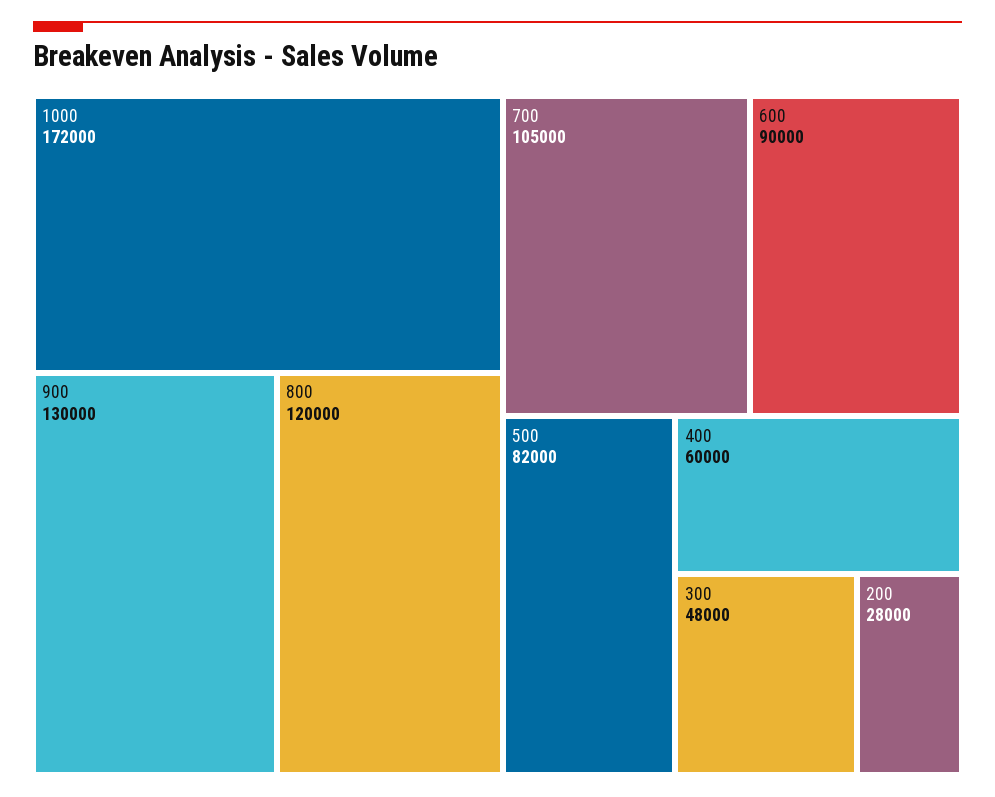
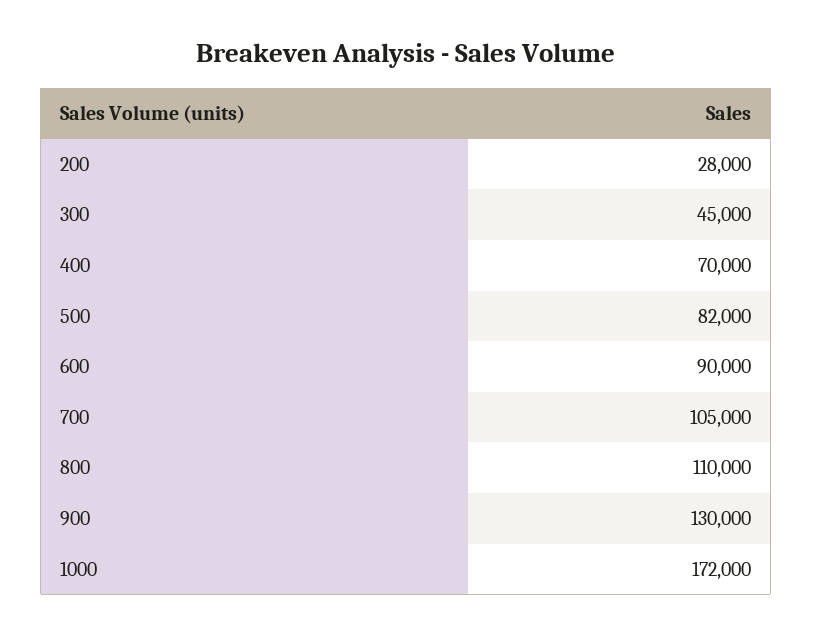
  {
    "1000": 172000,
    "900": 130000,
-   "800": 120000,
+   "800": 110000,
    "700": 105000,
    "600": 90000,
    "500": 82000,
-   "400": 60000,
+   "400": 70000,
-   "300": 48000,
+   "300": 45000,
    "200": 28000
  }

